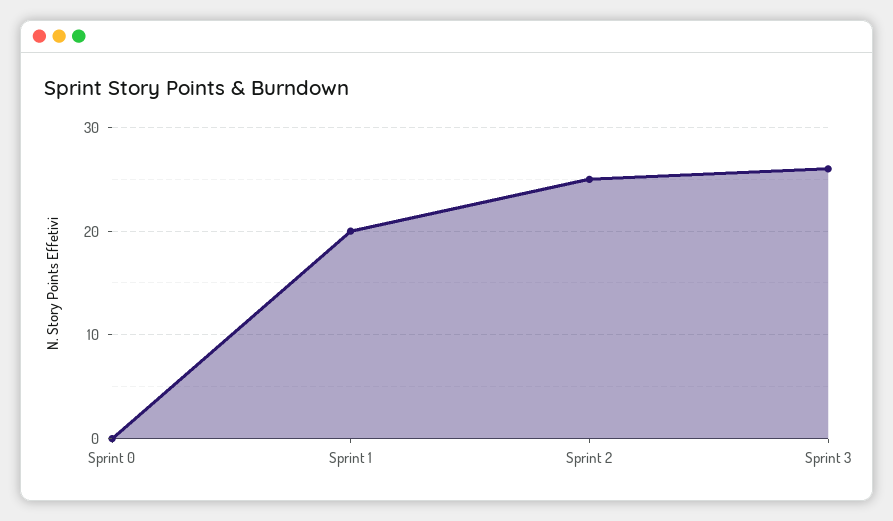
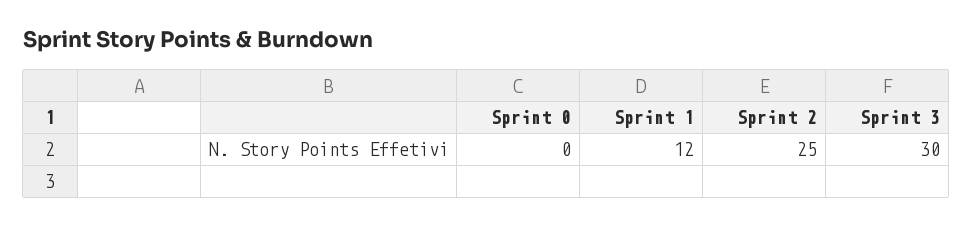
  {
    "Sprint 0": 0,
-   "Sprint 1": 20,
+   "Sprint 1": 12,
    "Sprint 2": 25,
-   "Sprint 3": 26
+   "Sprint 3": 30
  }

